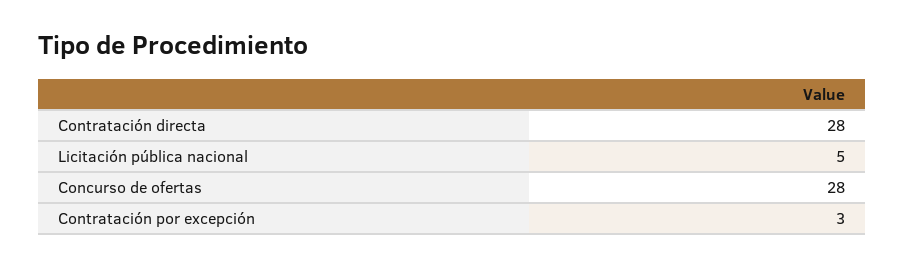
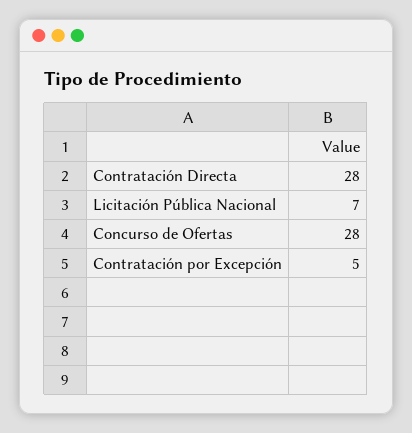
  {
    "Contratación directa": 28,
-   "Licitación pública nacional": 5,
+   "Licitación pública nacional": 7,
    "Concurso de ofertas": 28,
-   "Contratación por excepción": 3
+   "Contratación por excepción": 5
  }

